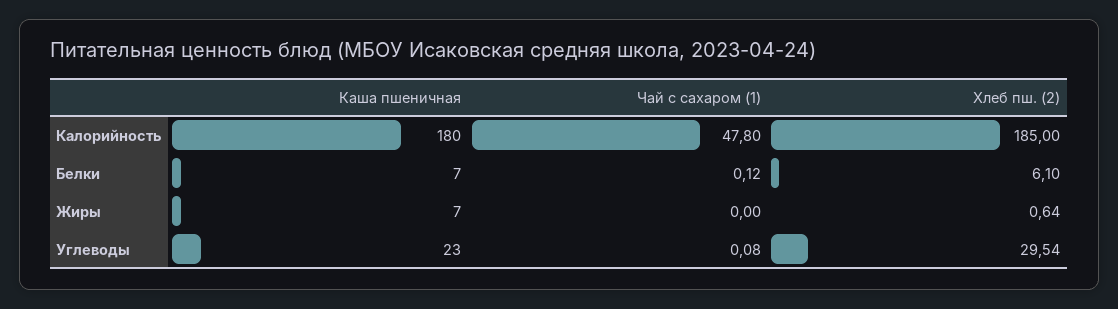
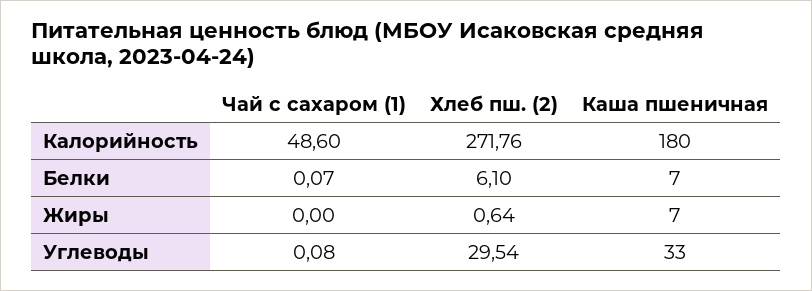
  {
    "Каша пшеничная": {
      "Калорийность": 180,
      "Белки": 7,
      "Жиры": 7,
-     "Углеводы": 23
+     "Углеводы": 33
    },
    "Чай с сахаром (1)": {
-     "Калорийность": 47.8,
+     "Калорийность": 48.6,
-     "Белки": 0.12,
+     "Белки": 0.07,
      "Жиры": 0,
      "Углеводы": 0.08
    },
    "Хлеб пш. (2)": {
-     "Калорийность": 185,
+     "Калорийность": 271.76,
      "Белки": 6.1,
      "Жиры": 0.64,
      "Углеводы": 29.54
    }
  }

